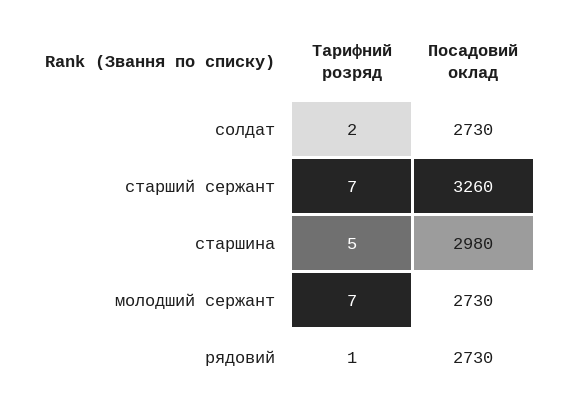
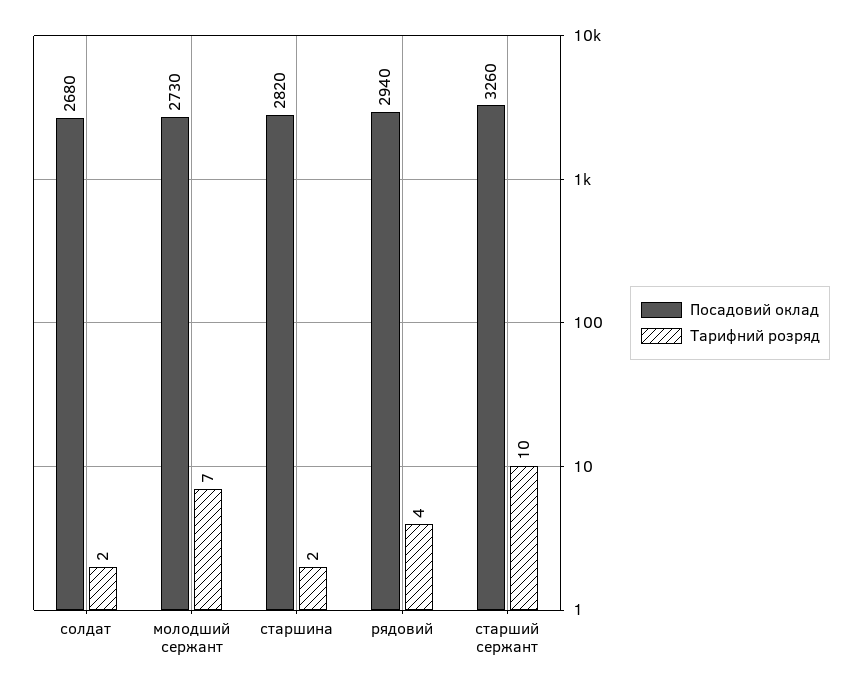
  {
    "Тарифний розряд": {
      "солдат": 2,
-     "старший сержант": 7,
+     "старший сержант": 10,
-     "старшина": 5,
+     "старшина": 2,
      "молодший сержант": 7,
-     "рядовий": 1
+     "рядовий": 4
    },
    "Посадовий оклад": {
-     "солдат": 2730,
+     "солдат": 2680,
      "старший сержант": 3260,
-     "старшина": 2980,
+     "старшина": 2820,
      "молодший сержант": 2730,
-     "рядовий": 2730
+     "рядовий": 2940
    }
  }

